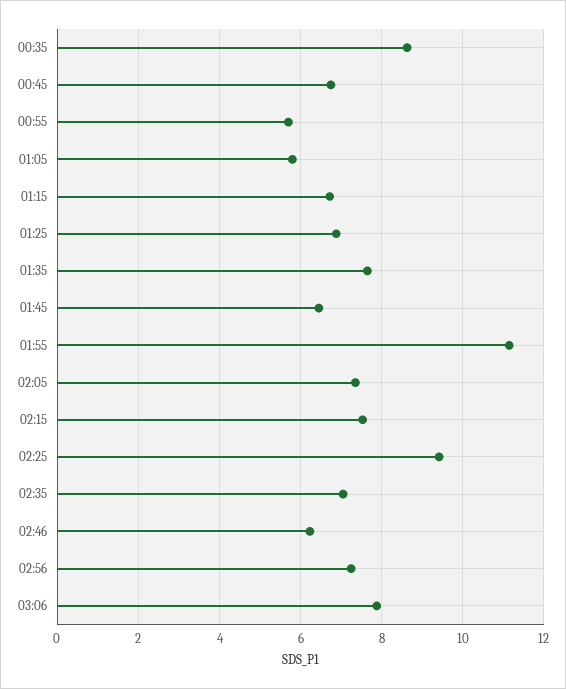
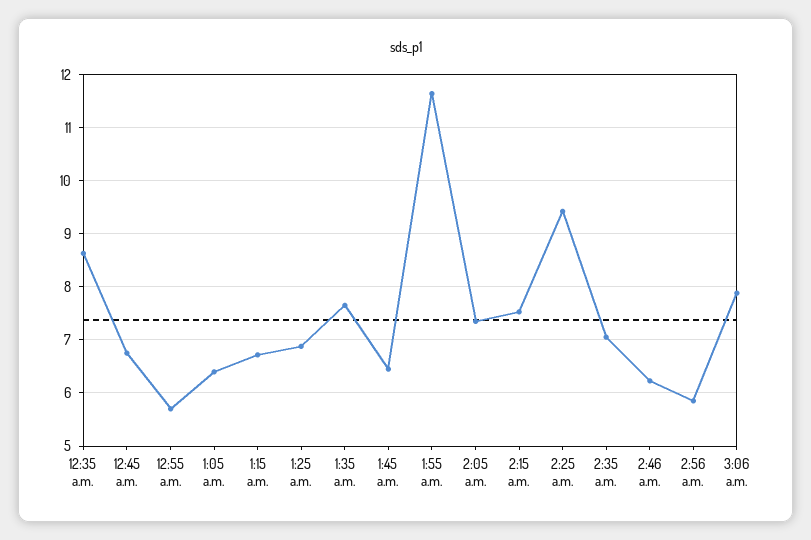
  {
    "00:35": 8.6,
    "00:45": 6.8,
    "00:55": 5.8,
-   "01:05": 5.8,
+   "01:05": 6.4,
    "01:15": 6.8,
    "01:25": 6.8,
    "01:35": 7.6,
    "01:45": 6.4,
-   "01:55": 11.2,
+   "01:55": 11.6,
    "02:05": 7.4,
    "02:15": 7.6,
    "02:25": 9.4,
    "02:35": 7,
    "02:46": 6.2,
-   "02:56": 7.2,
+   "02:56": 5.8,
    "03:06": 7.8
  }

